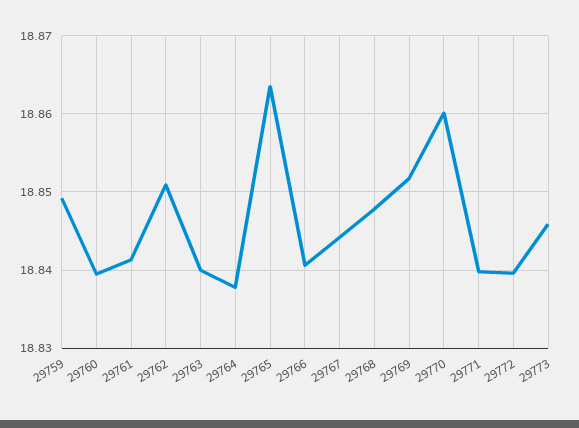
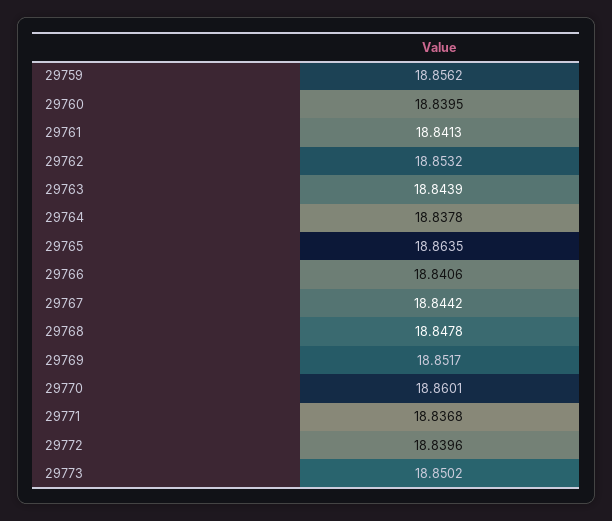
  {
-   "29759": 18.849,
+   "29759": 18.8562,
    "29760": 18.8395,
    "29761": 18.8413,
-   "29762": 18.851,
+   "29762": 18.8532,
-   "29763": 18.84,
+   "29763": 18.8439,
    "29764": 18.8378,
    "29765": 18.8635,
    "29766": 18.8406,
    "29767": 18.8442,
    "29768": 18.8478,
    "29769": 18.8517,
    "29770": 18.8601,
-   "29771": 18.84,
+   "29771": 18.8368,
    "29772": 18.8396,
-   "29773": 18.846
+   "29773": 18.8502
  }

